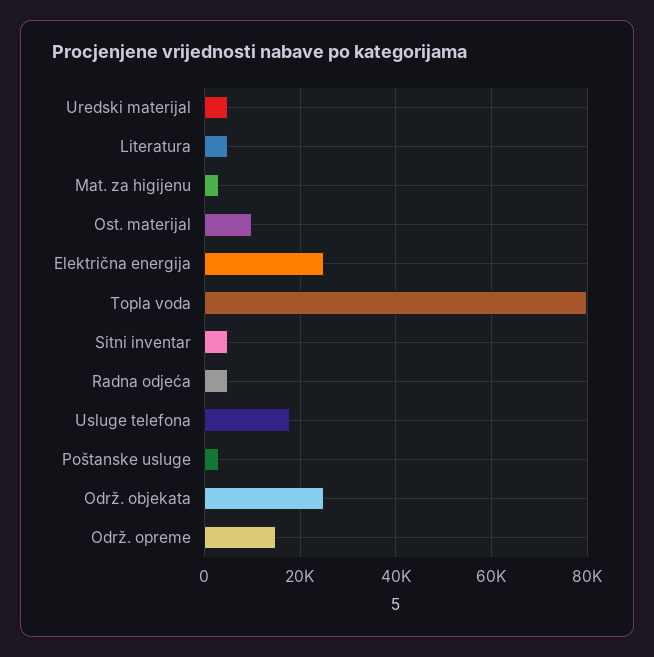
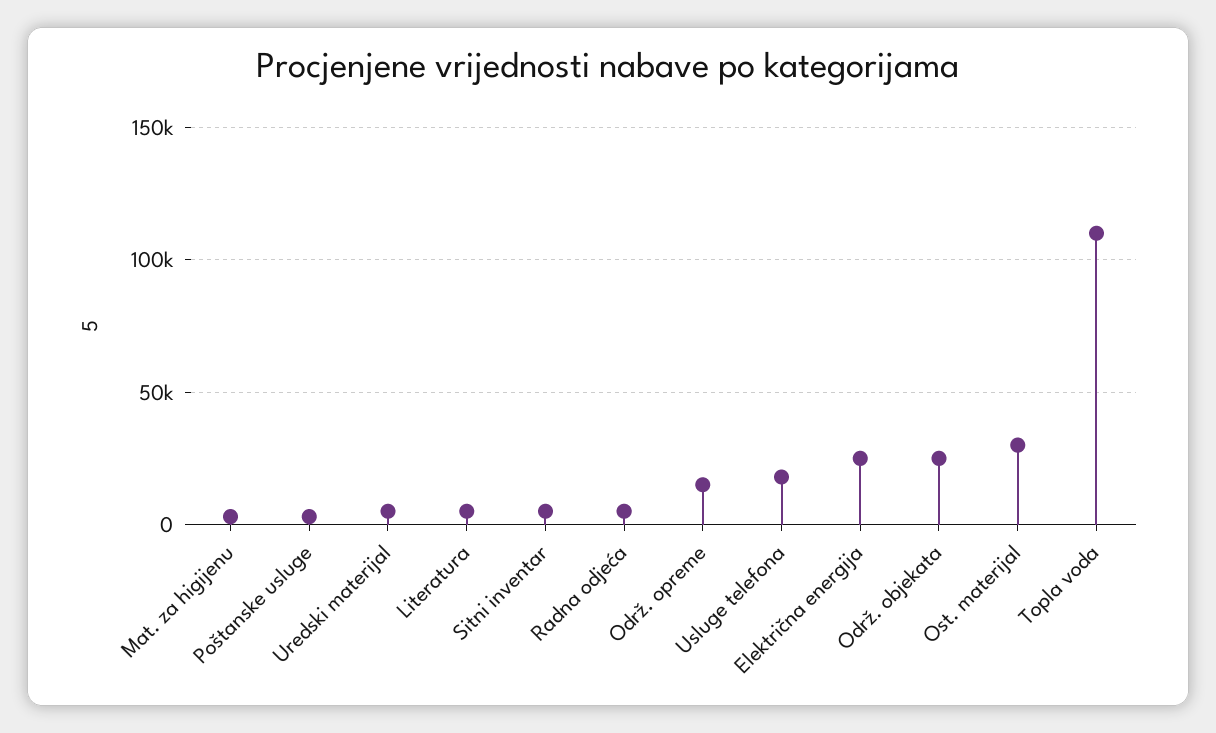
  {
    "Uredski materijal": 6000,
    "Literatura": 6000,
    "Mat. za higijenu": 4000,
-   "Ost. materijal": 10000,
+   "Ost. materijal": 30000,
    "Električna energija": 26000,
-   "Topla voda": 80000,
+   "Topla voda": 110000,
    "Sitni inventar": 6000,
    "Radna odjeća": 6000,
    "Usluge telefona": 18000,
    "Poštanske usluge": 4000,
    "Održ. objekata": 26000,
    "Održ. opreme": 16000
  }

